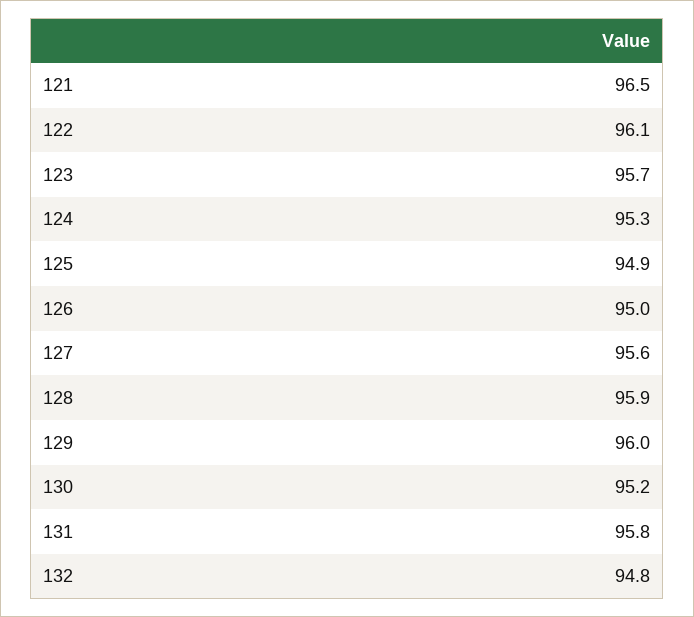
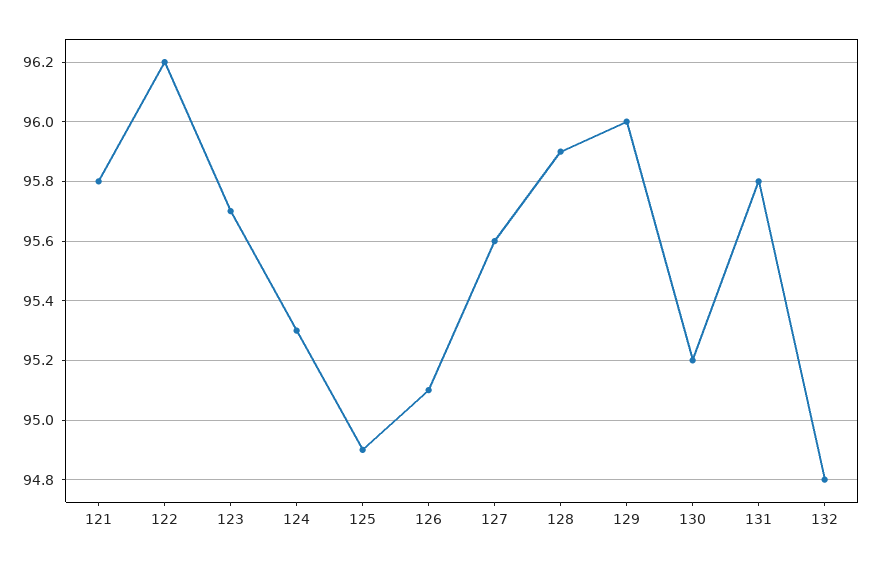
  {
-   "121": 96.5,
+   "121": 95.8,
-   "122": 96.1,
+   "122": 96.2,
    "123": 95.7,
    "124": 95.3,
    "125": 94.9,
-   "126": 95,
+   "126": 95.1,
    "127": 95.6,
    "128": 95.9,
    "129": 96,
    "130": 95.2,
    "131": 95.8,
    "132": 94.8
  }

